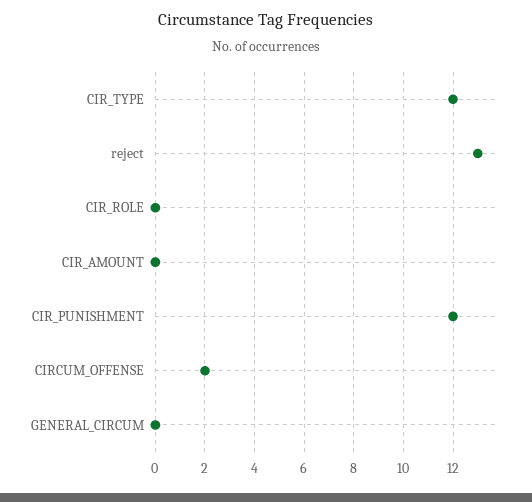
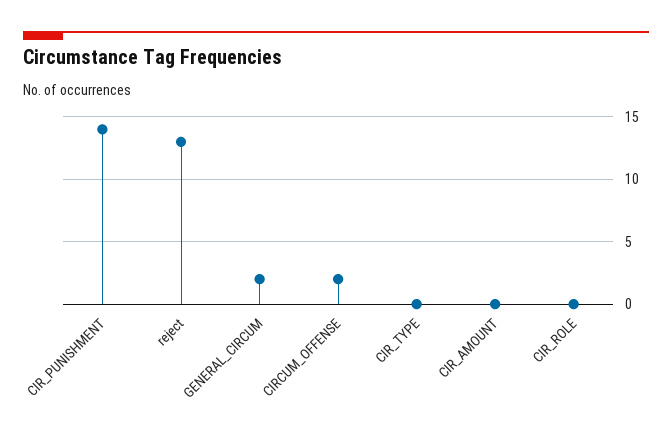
  {
-   "CIR_TYPE": 12,
+   "CIR_TYPE": 0,
    "reject": 13,
    "CIR_ROLE": 0,
    "CIR_AMOUNT": 0,
-   "CIR_PUNISHMENT": 12,
+   "CIR_PUNISHMENT": 14,
    "CIRCUM_OFFENSE": 2,
-   "GENERAL_CIRCUM": 0
+   "GENERAL_CIRCUM": 2
  }

